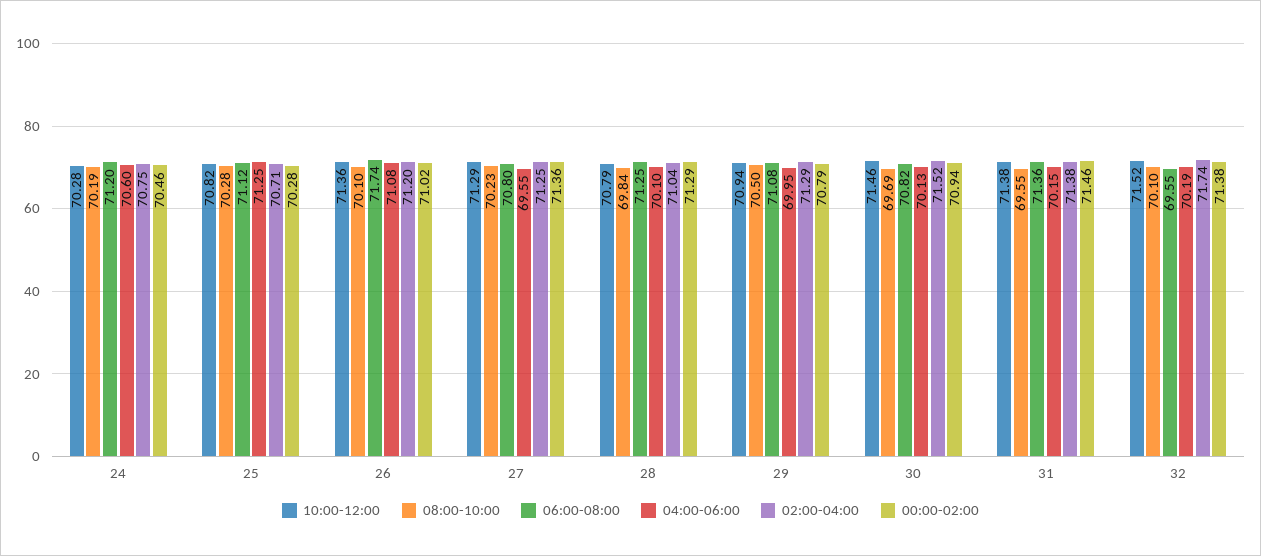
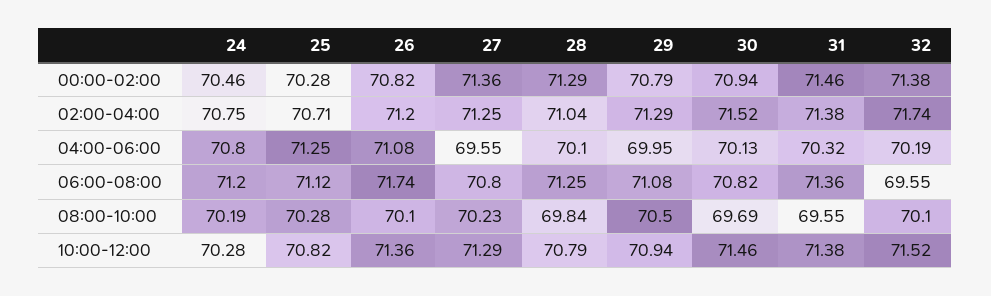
  {
    "10:00-12:00": {
      "24": 70.28,
      "25": 70.82,
      "26": 71.36,
      "27": 71.29,
      "28": 70.79,
      "29": 70.94,
      "30": 71.46,
      "31": 71.38,
      "32": 71.52
    },
    "08:00-10:00": {
      "24": 70.19,
      "25": 70.28,
      "26": 70.1,
      "27": 70.23,
      "28": 69.84,
      "29": 70.5,
      "30": 69.69,
      "31": 69.55,
      "32": 70.1
    },
    "06:00-08:00": {
      "24": 71.2,
      "25": 71.12,
      "26": 71.74,
      "27": 70.8,
      "28": 71.25,
      "29": 71.08,
      "30": 70.82,
      "31": 71.36,
      "32": 69.55
    },
    "04:00-06:00": {
-     "24": 70.6,
+     "24": 70.8,
      "25": 71.25,
      "26": 71.08,
      "27": 69.55,
      "28": 70.1,
      "29": 69.95,
      "30": 70.13,
-     "31": 70.15,
+     "31": 70.32,
      "32": 70.19
    },
    "02:00-04:00": {
      "24": 70.75,
      "25": 70.71,
      "26": 71.2,
      "27": 71.25,
      "28": 71.04,
      "29": 71.29,
      "30": 71.52,
      "31": 71.38,
      "32": 71.74
    },
    "00:00-02:00": {
      "24": 70.46,
      "25": 70.28,
-     "26": 71.02,
+     "26": 70.82,
      "27": 71.36,
      "28": 71.29,
      "29": 70.79,
      "30": 70.94,
      "31": 71.46,
      "32": 71.38
    }
  }

